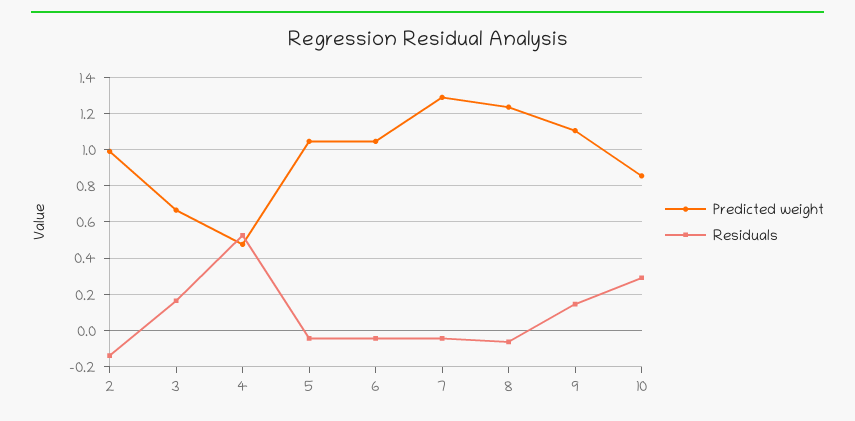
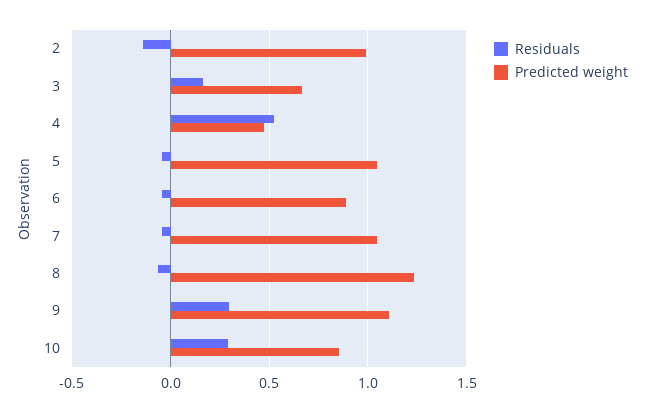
  {
    "Predicted weight": {
      "2": 1,
      "3": 0.65,
      "4": 0.5,
      "5": 1.05,
-     "6": 1.05,
+     "6": 0.9,
-     "7": 1.3,
+     "7": 1.05,
      "8": 1.25,
      "9": 1.1,
      "10": 0.85
    },
    "Residuals": {
      "2": -0.15,
      "3": 0.15,
      "4": 0.55,
      "5": -0.05,
      "6": -0.05,
      "7": -0.05,
      "8": -0.05,
-     "9": 0.15,
+     "9": 0.3,
      "10": 0.3
    }
  }

